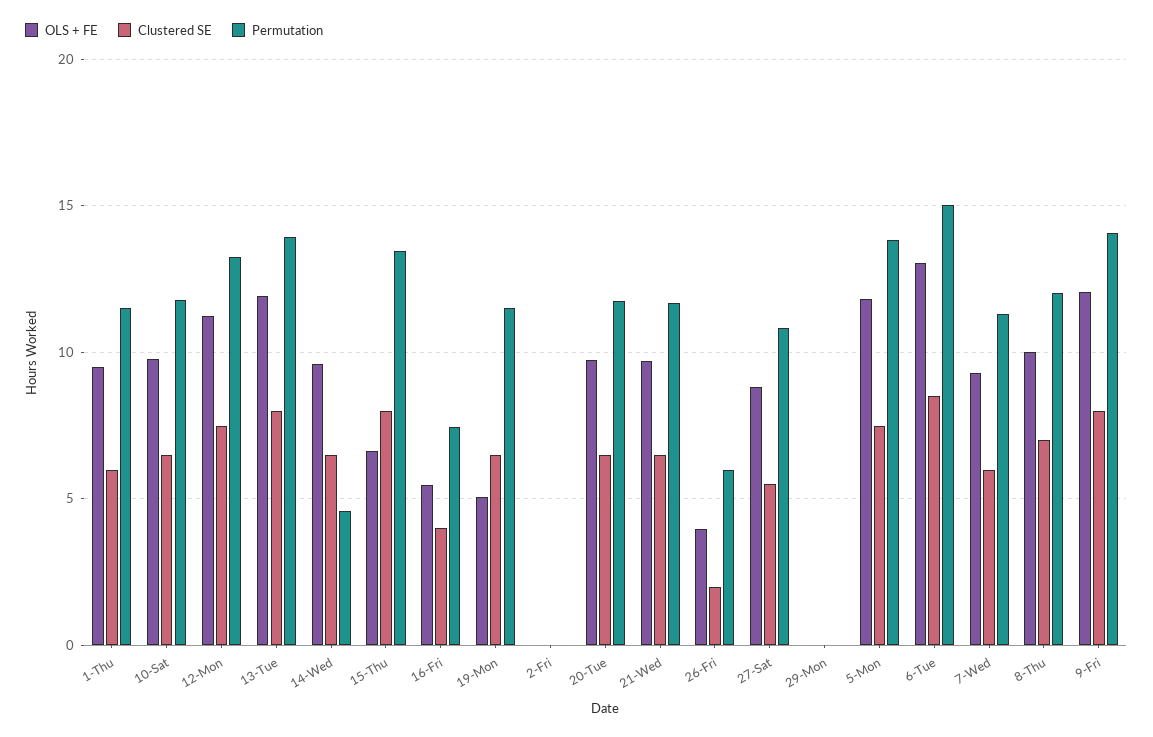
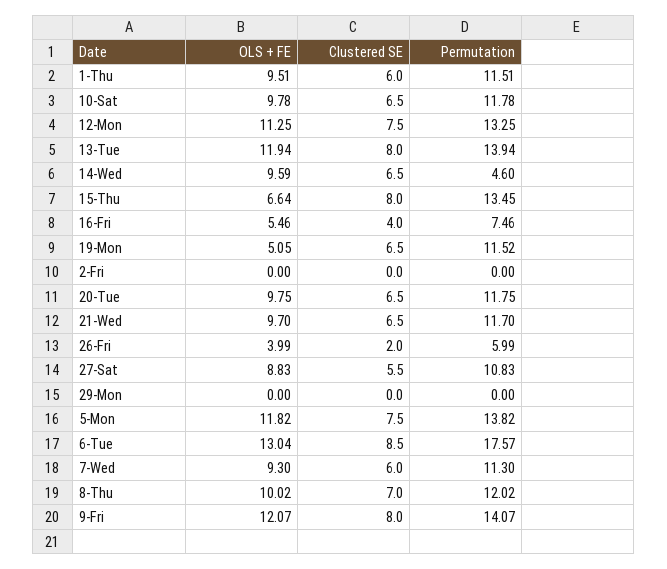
  {
    "OLS + FE": {
      "1-Thu": 9.51,
      "10-Sat": 9.78,
      "12-Mon": 11.25,
      "13-Tue": 11.94,
      "14-Wed": 9.59,
      "15-Thu": 6.64,
      "16-Fri": 5.46,
      "19-Mon": 5.05,
      "2-Fri": 0,
      "20-Tue": 9.75,
      "21-Wed": 9.7,
      "26-Fri": 3.99,
      "27-Sat": 8.83,
      "29-Mon": 0,
      "5-Mon": 11.82,
      "6-Tue": 13.04,
      "7-Wed": 9.3,
      "8-Thu": 10.02,
      "9-Fri": 12.07
    },
    "Clustered SE": {
      "1-Thu": 6,
      "10-Sat": 6.5,
      "12-Mon": 7.5,
      "13-Tue": 8,
      "14-Wed": 6.5,
      "15-Thu": 8,
      "16-Fri": 4,
      "19-Mon": 6.5,
      "2-Fri": 0,
      "20-Tue": 6.5,
      "21-Wed": 6.5,
      "26-Fri": 2,
      "27-Sat": 5.5,
      "29-Mon": 0,
      "5-Mon": 7.5,
      "6-Tue": 8.5,
      "7-Wed": 6,
      "8-Thu": 7,
      "9-Fri": 8
    },
    "Permutation": {
      "1-Thu": 11.51,
      "10-Sat": 11.78,
      "12-Mon": 13.25,
      "13-Tue": 13.94,
      "14-Wed": 4.6,
      "15-Thu": 13.45,
      "16-Fri": 7.46,
      "19-Mon": 11.52,
      "2-Fri": 0,
      "20-Tue": 11.75,
      "21-Wed": 11.7,
      "26-Fri": 5.99,
      "27-Sat": 10.83,
      "29-Mon": 0,
      "5-Mon": 13.82,
-     "6-Tue": 15,
+     "6-Tue": 17.57,
      "7-Wed": 11.3,
      "8-Thu": 12.02,
      "9-Fri": 14.07
    }
  }

